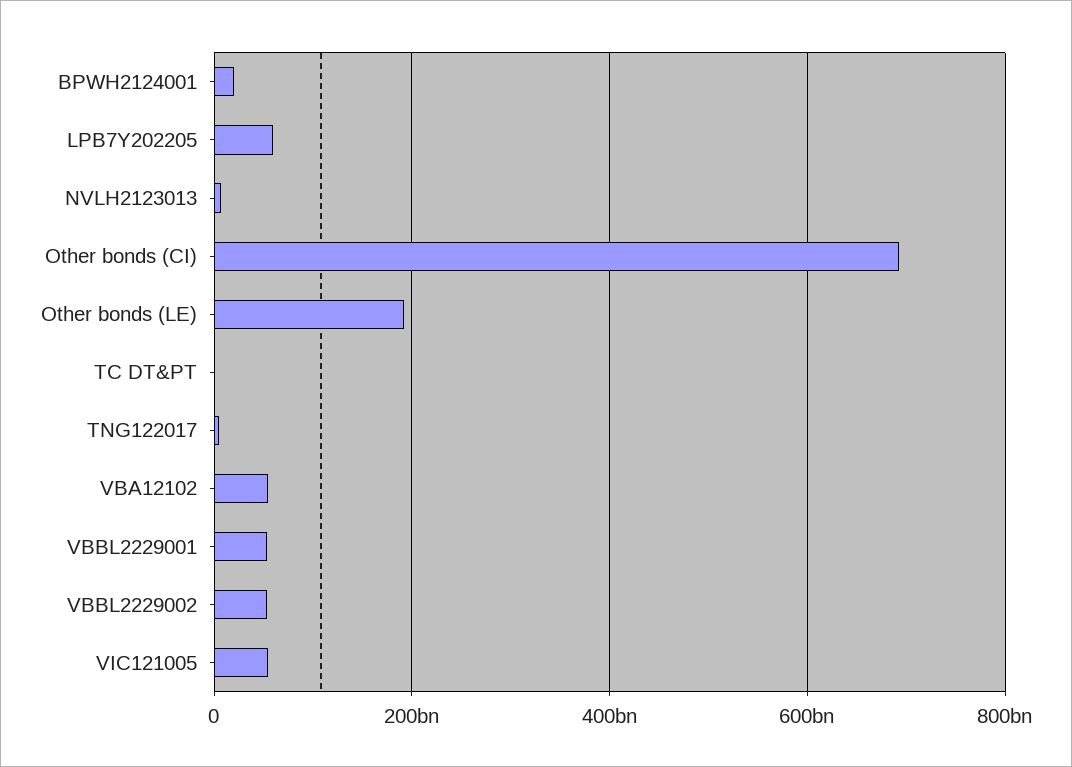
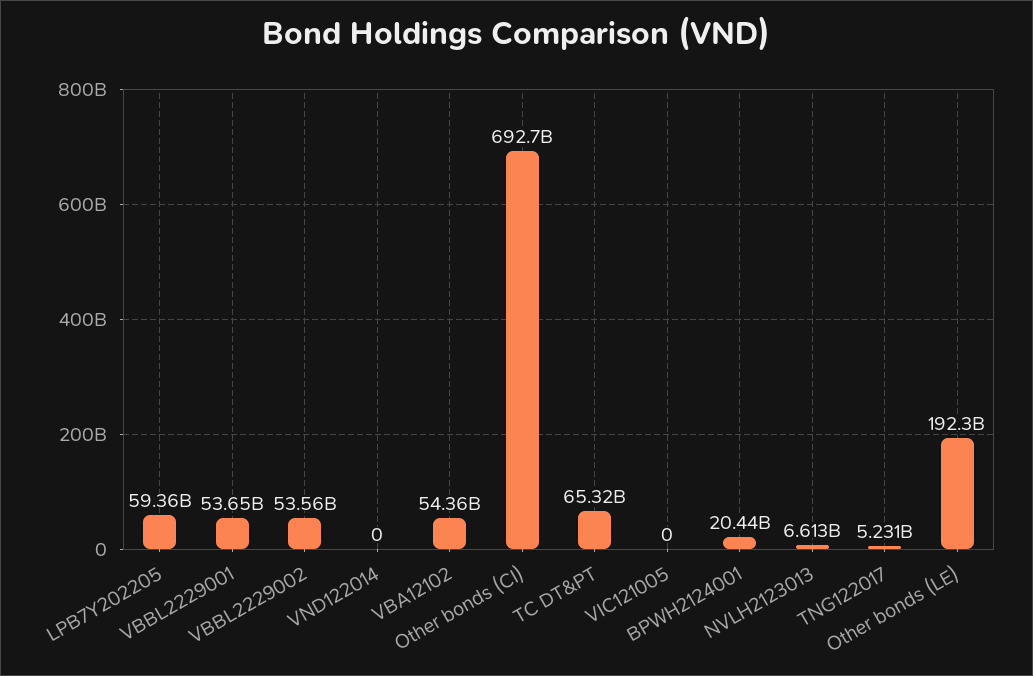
  {
    "BPWH2124001": 20440000000,
    "LPB7Y202205": 59360000000,
    "NVLH2123013": 6613000000,
    "Other bonds (CI)": 692700000000,
    "Other bonds (LE)": 192300000000,
-   "TC DT&PT": 0,
+   "TC DT&PT": 65320000000,
    "TNG122017": 5231000000,
    "VBA12102": 54360000000,
    "VBBL2229001": 53650000000,
    "VBBL2229002": 53560000000,
-   "VIC121005": 60000000000
+   "VIC121005": 0,
+   "VND122014": 0
  }

